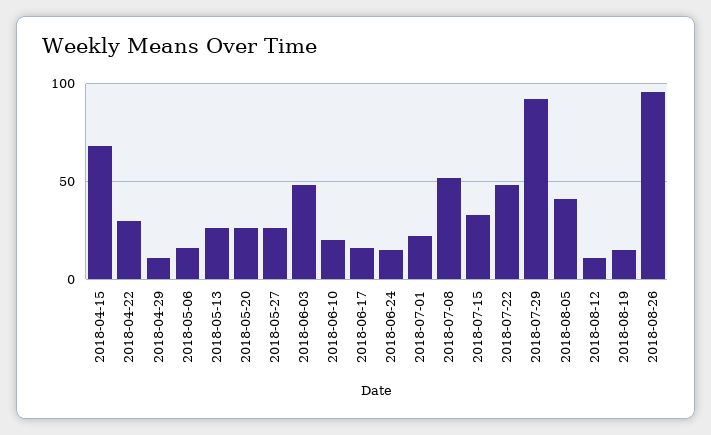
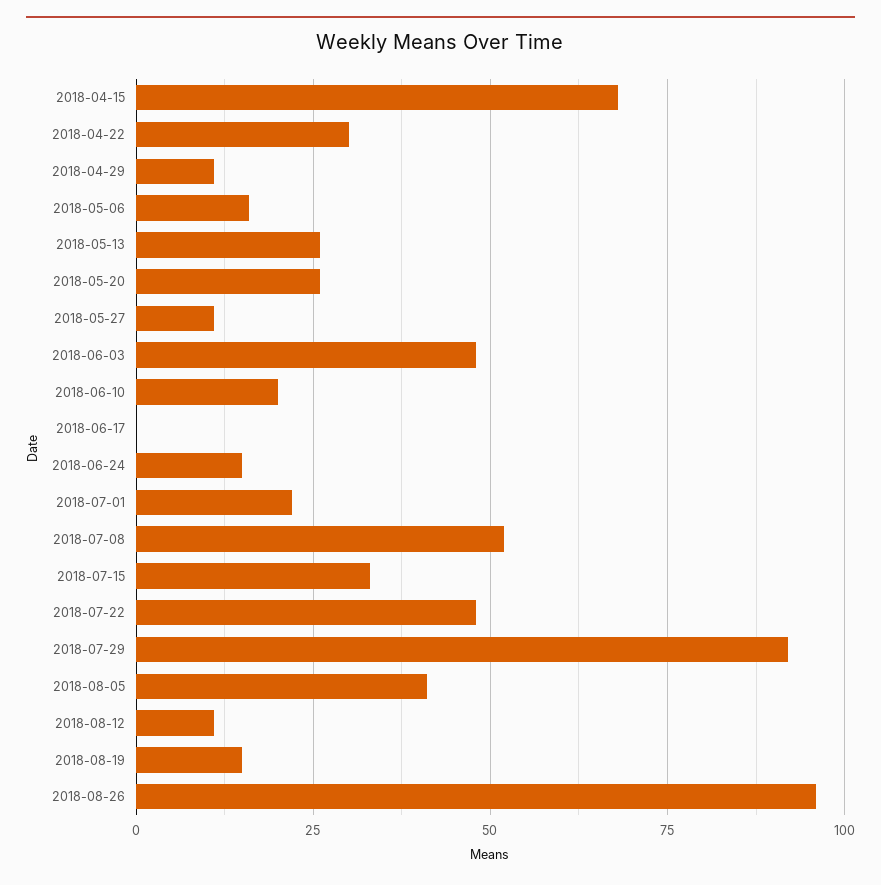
  {
    "2018-04-15": 70,
    "2018-04-22": 30,
    "2018-04-29": 10,
    "2018-05-06": 15,
    "2018-05-13": 25,
    "2018-05-20": 25,
-   "2018-05-27": 25,
+   "2018-05-27": 10,
    "2018-06-03": 50,
    "2018-06-10": 20,
-   "2018-06-17": 15,
+   "2018-06-17": 0,
    "2018-06-24": 15,
    "2018-07-01": 20,
    "2018-07-08": 50,
    "2018-07-15": 35,
    "2018-07-22": 50,
    "2018-07-29": 90,
    "2018-08-05": 40,
    "2018-08-12": 10,
    "2018-08-19": 15,
    "2018-08-26": 95
  }

